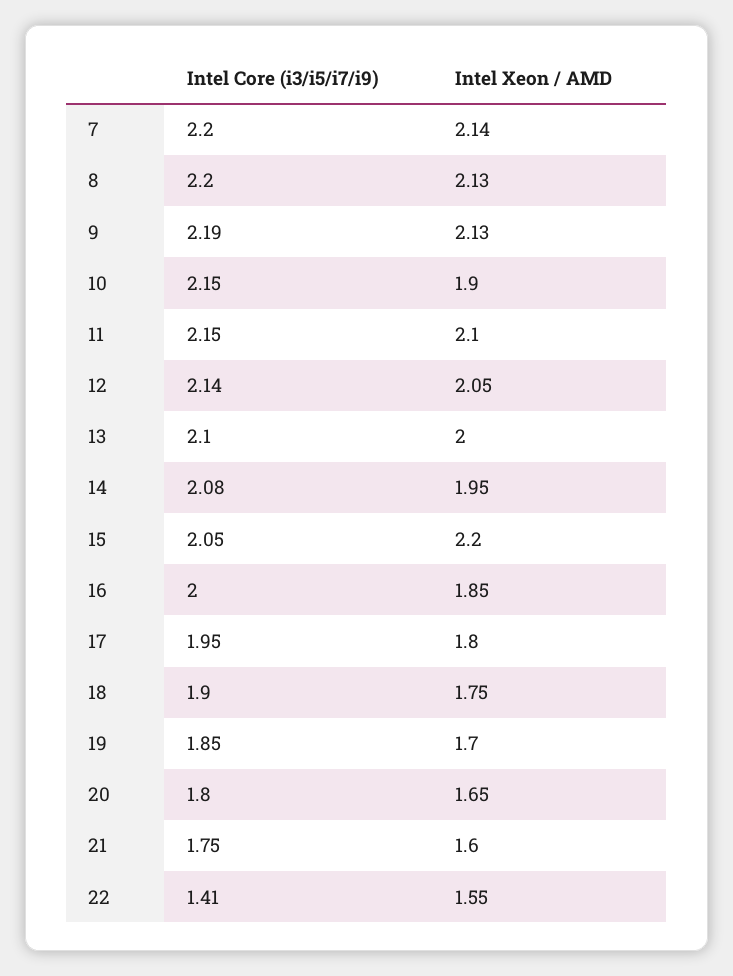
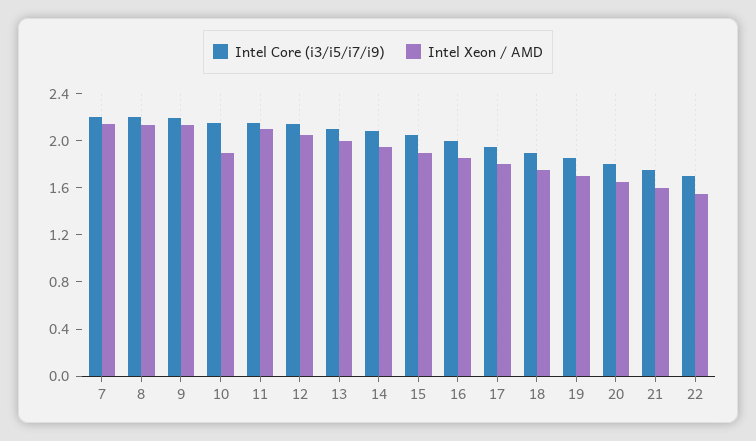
  {
    "Intel Core (i3/i5/i7/i9)": {
      "7": 2.2,
      "8": 2.2,
      "9": 2.19,
      "10": 2.15,
      "11": 2.15,
      "12": 2.14,
      "13": 2.1,
      "14": 2.08,
      "15": 2.05,
      "16": 2,
      "17": 1.95,
      "18": 1.9,
      "19": 1.85,
      "20": 1.8,
      "21": 1.75,
-     "22": 1.41
+     "22": 1.7
    },
    "Intel Xeon / AMD": {
      "7": 2.14,
      "8": 2.13,
      "9": 2.13,
      "10": 1.9,
      "11": 2.1,
      "12": 2.05,
      "13": 2,
      "14": 1.95,
-     "15": 2.2,
+     "15": 1.9,
      "16": 1.85,
      "17": 1.8,
      "18": 1.75,
      "19": 1.7,
      "20": 1.65,
      "21": 1.6,
      "22": 1.55
    }
  }

